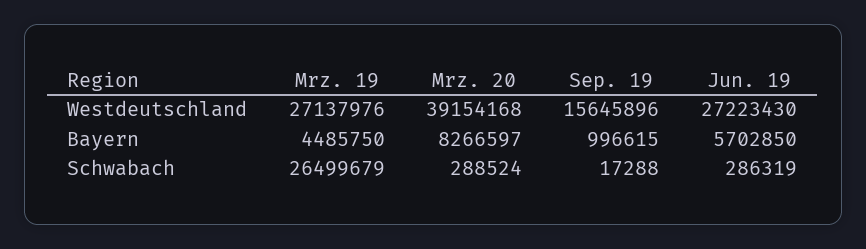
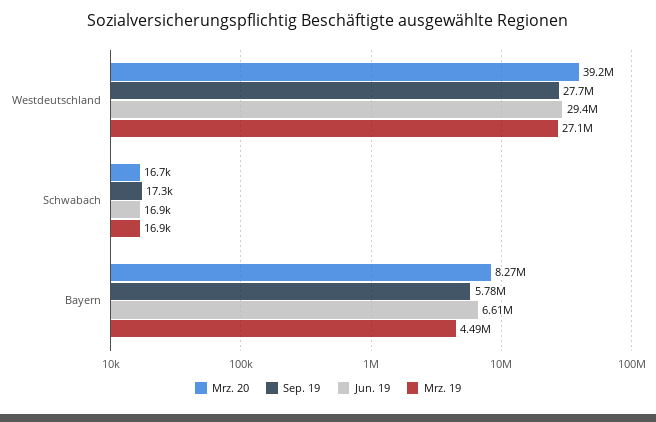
  {
    "Mrz. 19": {
      "Westdeutschland": 27137976,
      "Bayern": 4485750,
-     "Schwabach": 26499679
+     "Schwabach": 16900
    },
    "Mrz. 20": {
      "Westdeutschland": 39154168,
      "Bayern": 8266597,
-     "Schwabach": 288524
+     "Schwabach": 16700
    },
    "Sep. 19": {
-     "Westdeutschland": 15645896,
+     "Westdeutschland": 27700000,
-     "Bayern": 996615,
+     "Bayern": 5780000,
      "Schwabach": 17288
    },
    "Jun. 19": {
-     "Westdeutschland": 27223430,
+     "Westdeutschland": 29400000,
-     "Bayern": 5702850,
+     "Bayern": 6610000,
-     "Schwabach": 286319
+     "Schwabach": 16900
    }
  }

